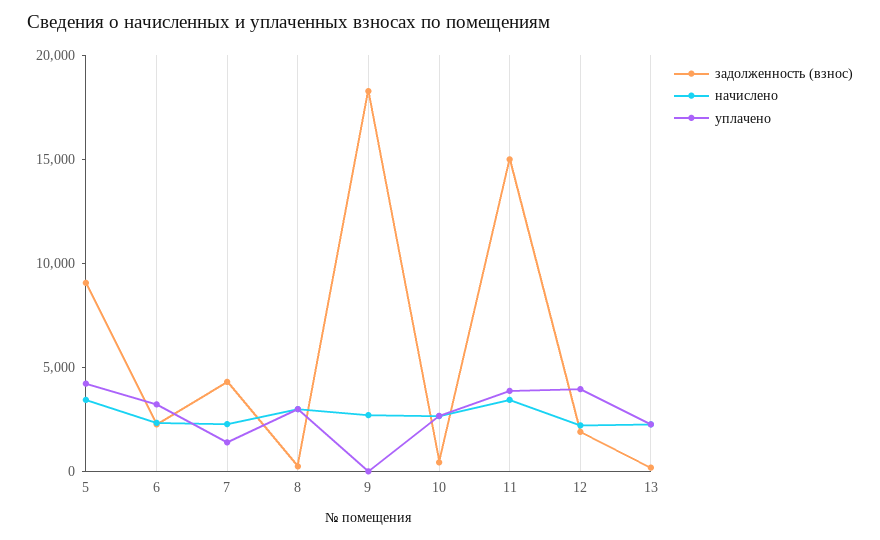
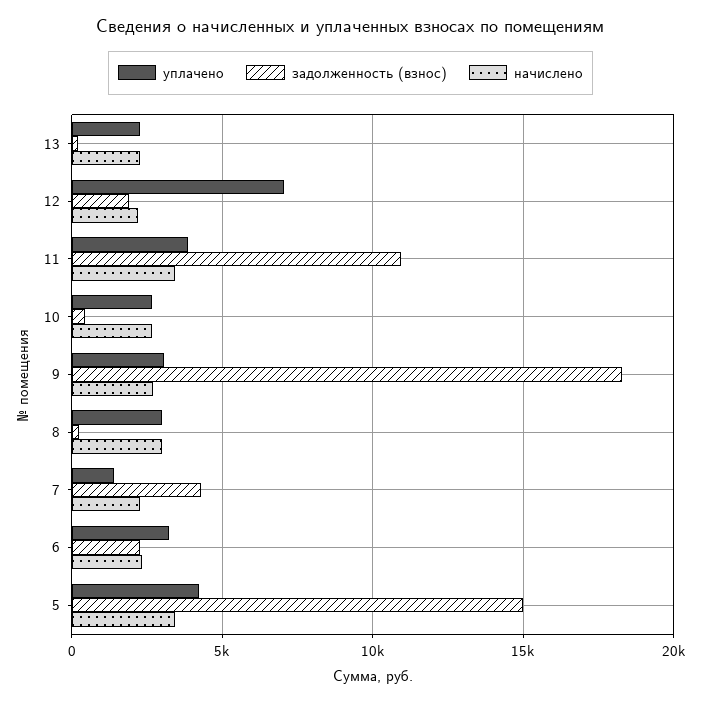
  {
    "задолженность (взнос)": {
-     "5": 9000,
+     "5": 15000,
      "6": 2500,
      "7": 4500,
      "8": 0,
      "9": 18500,
      "10": 500,
-     "11": 15000,
+     "11": 11000,
      "12": 2000,
      "13": 0
    },
    "начислено": {
      "5": 3500,
      "6": 2500,
      "7": 2500,
      "8": 3000,
      "9": 2500,
      "10": 2500,
      "11": 3500,
      "12": 2000,
      "13": 2500
    },
    "уплачено": {
      "5": 4000,
      "6": 3000,
      "7": 1500,
      "8": 3000,
-     "9": 0,
+     "9": 3000,
      "10": 2500,
      "11": 4000,
-     "12": 4000,
+     "12": 7000,
      "13": 2500
    }
  }

